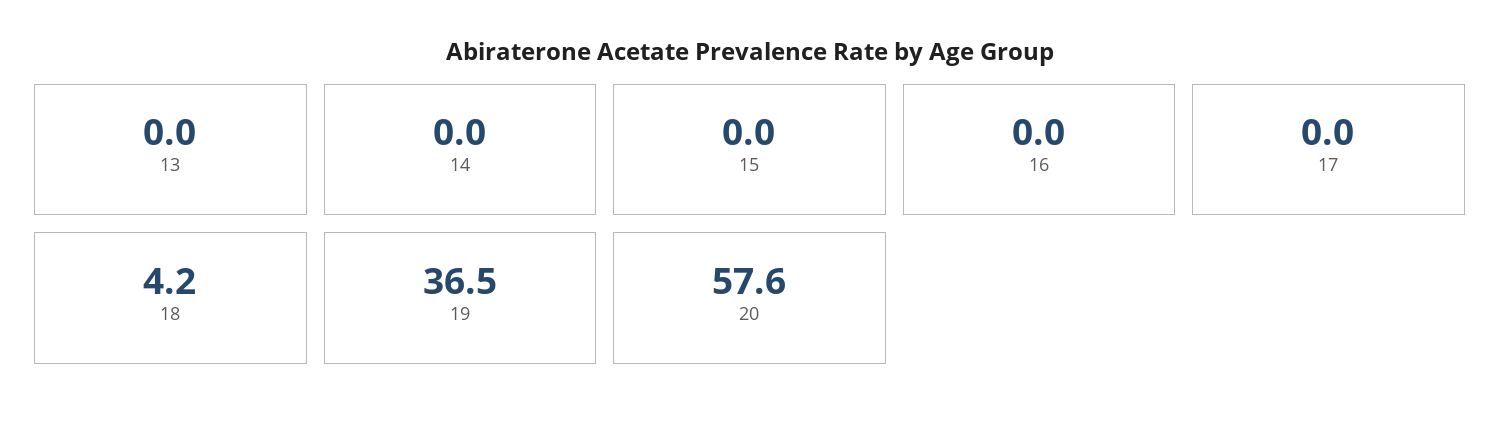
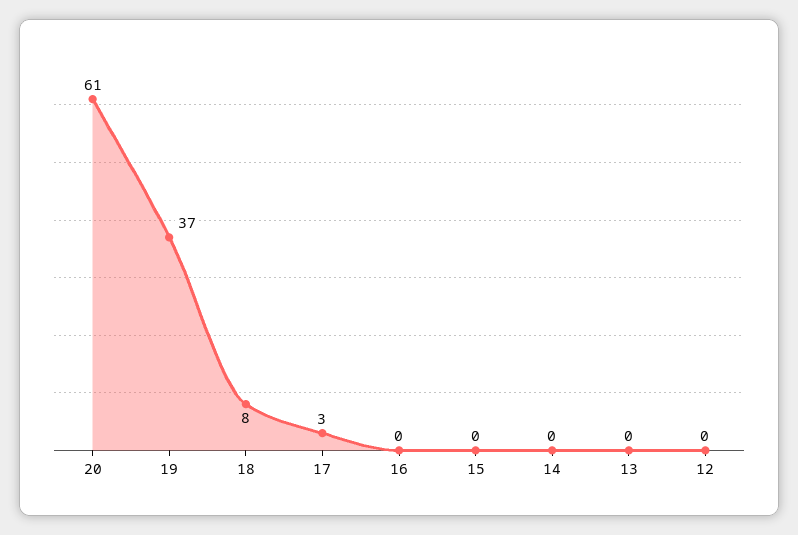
  {
    "13": 0,
    "14": 0,
    "15": 0,
    "16": 0,
-   "17": 0,
+   "17": 3,
-   "18": 4.2,
+   "18": 8,
    "19": 36.5,
-   "20": 57.6
+   "20": 61,
+   "12": 0
  }

